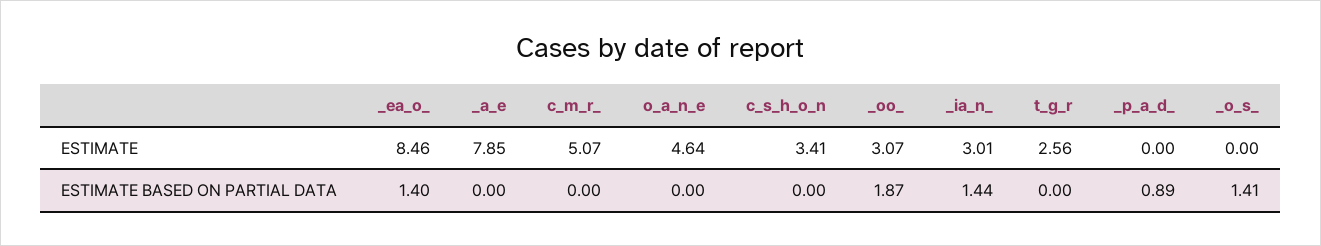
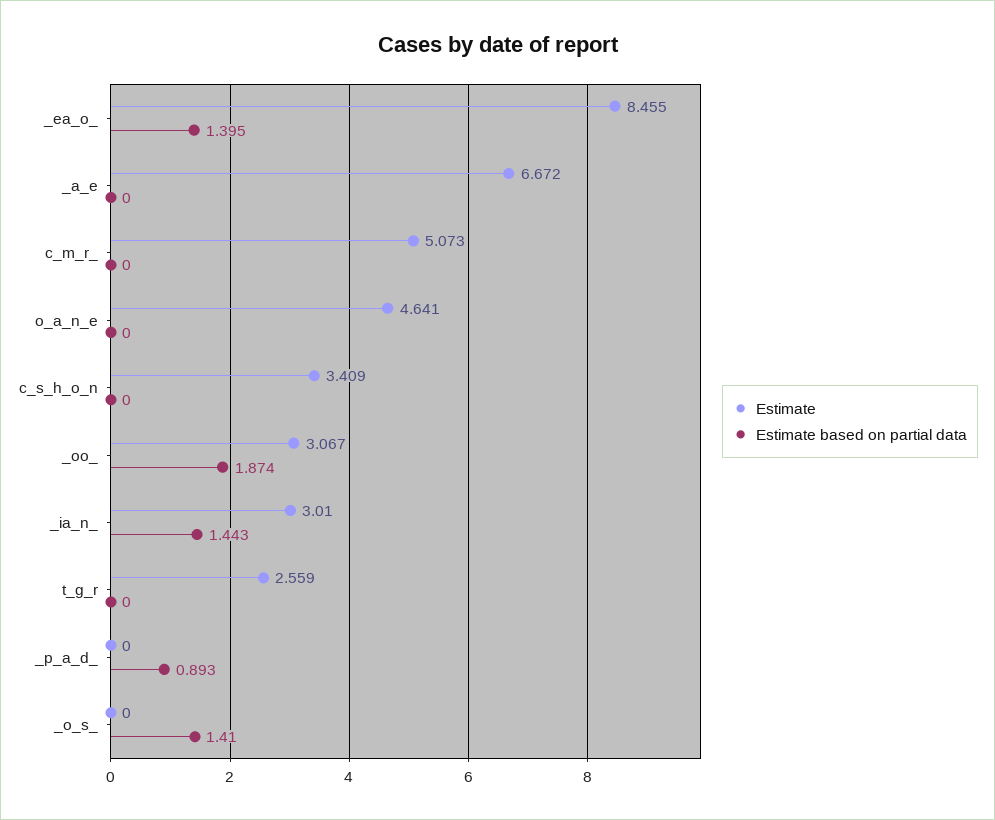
  {
    "ESTIMATE": {
      "_ea_o_": 8.455,
-     "_a_e": 7.85,
+     "_a_e": 6.672,
      "c_m_r_": 5.073,
      "o_a_n_e": 4.641,
      "c_s_h_o_n": 3.409,
      "_oo_": 3.067,
      "_ia_n_": 3.01,
      "t_g_r": 2.559,
      "_p_a_d_": 0,
      "_o_s_": 0
    },
    "ESTIMATE BASED ON PARTIAL DATA": {
      "_ea_o_": 1.395,
      "_a_e": 0,
      "c_m_r_": 0,
      "o_a_n_e": 0,
      "c_s_h_o_n": 0,
      "_oo_": 1.874,
      "_ia_n_": 1.443,
      "t_g_r": 0,
      "_p_a_d_": 0.893,
      "_o_s_": 1.41
    }
  }

